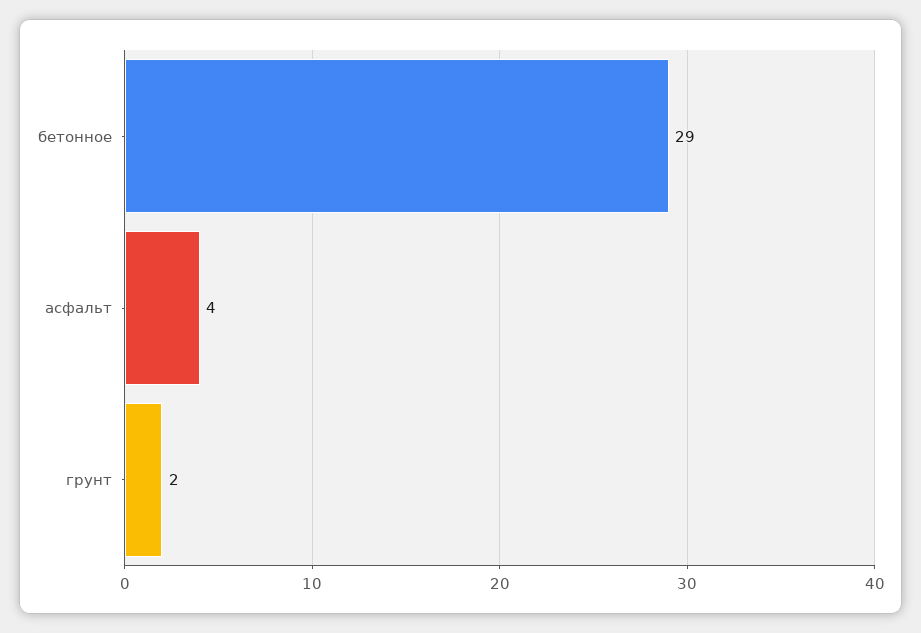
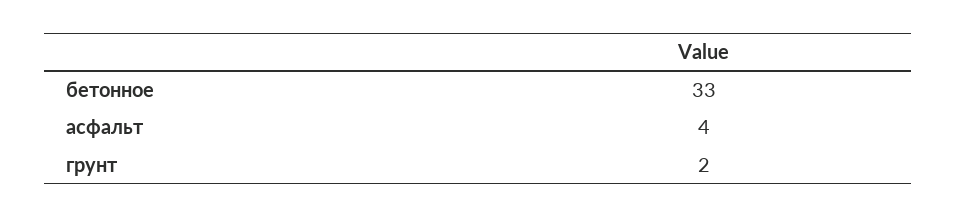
  {
-   "бетонное": 29,
+   "бетонное": 33,
    "асфальт": 4,
    "грунт": 2
  }

